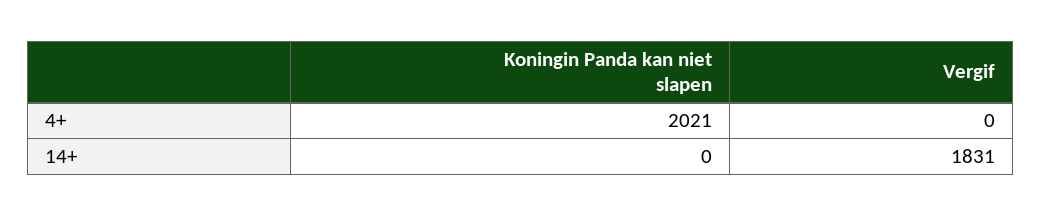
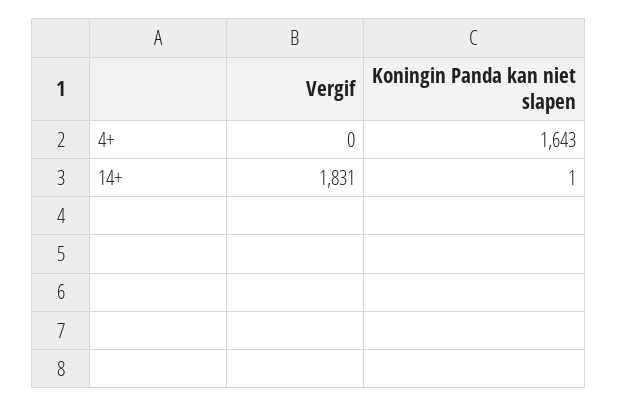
  {
    "Koningin Panda kan niet slapen": {
-     "4+": 2021,
+     "4+": 1643,
-     "14+": 0
+     "14+": 1
    },
    "Vergif": {
      "4+": 0,
      "14+": 1831
    }
  }

